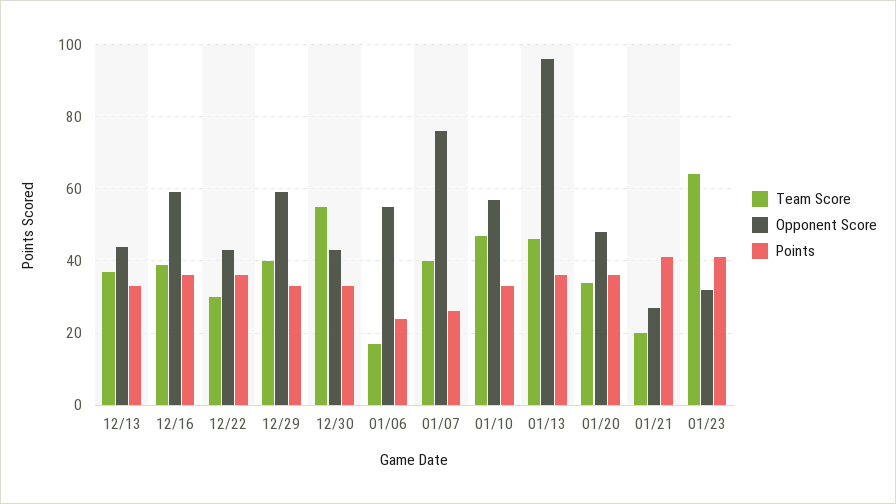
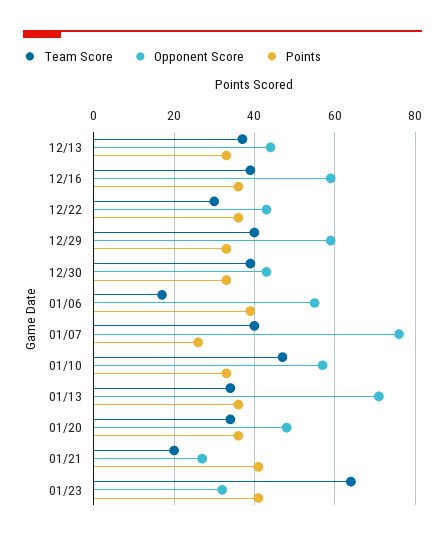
  {
    "Team Score": {
      "12/13": 35,
      "12/16": 40,
      "12/22": 30,
      "12/29": 40,
-     "12/30": 55,
+     "12/30": 40,
      "01/06": 15,
      "01/07": 40,
      "01/10": 45,
-     "01/13": 45,
+     "01/13": 35,
      "01/20": 35,
      "01/21": 20,
      "01/23": 65
    },
    "Opponent Score": {
      "12/13": 45,
      "12/16": 60,
      "12/22": 45,
      "12/29": 60,
      "12/30": 45,
      "01/06": 55,
      "01/07": 75,
      "01/10": 55,
-     "01/13": 95,
+     "01/13": 70,
      "01/20": 50,
      "01/21": 25,
      "01/23": 30
    },
    "Points": {
      "12/13": 35,
      "12/16": 35,
      "12/22": 35,
      "12/29": 35,
      "12/30": 35,
-     "01/06": 25,
+     "01/06": 40,
      "01/07": 25,
      "01/10": 35,
      "01/13": 35,
      "01/20": 35,
      "01/21": 40,
      "01/23": 40
    }
  }

